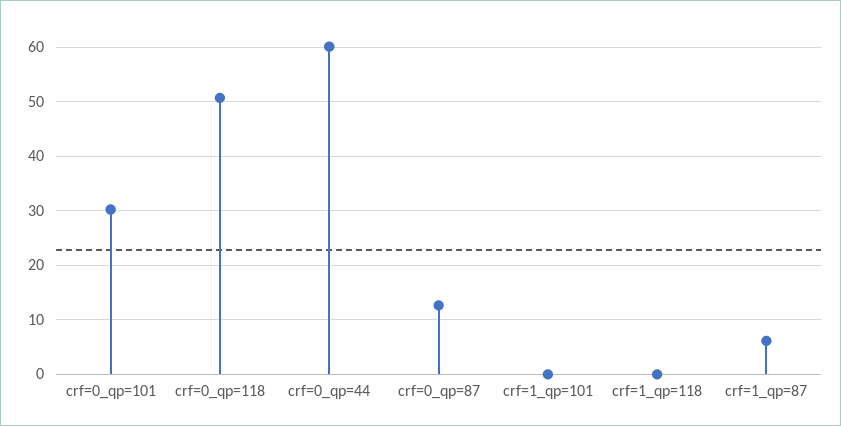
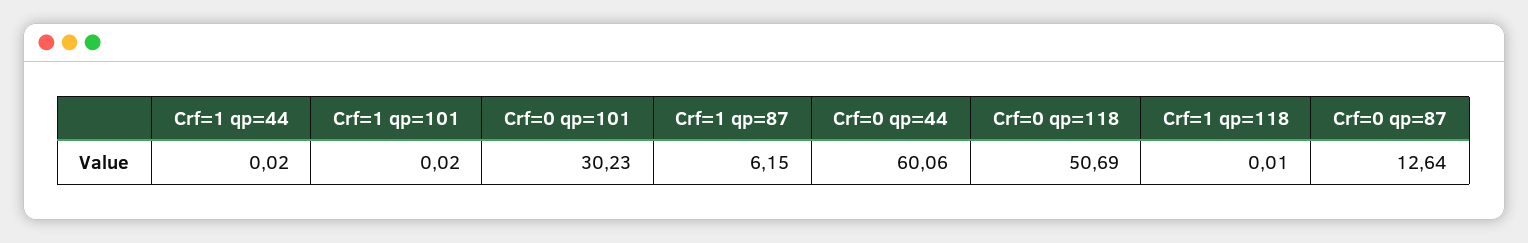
  {
    "crf=0_qp=101": 30.23,
    "crf=0_qp=118": 50.69,
    "crf=0_qp=44": 60.06,
    "crf=0_qp=87": 12.64,
    "crf=1_qp=101": 0.02,
    "crf=1_qp=118": 0.01,
-   "crf=1_qp=87": 6.15
+   "crf=1_qp=87": 6.15,
+   "Crf=1 qp=44": 0.02
  }

